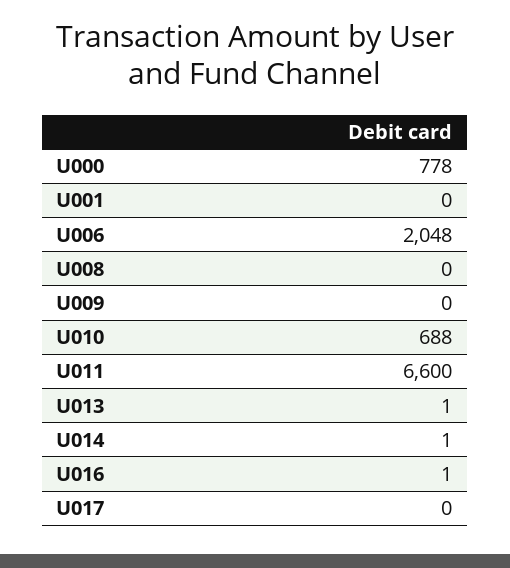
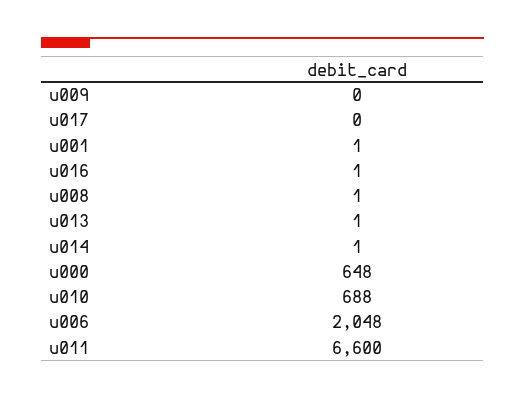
  {
-   "U000": 778,
+   "U000": 648,
-   "U001": 0,
+   "U001": 1,
    "U006": 2048,
-   "U008": 0,
+   "U008": 1,
    "U009": 0,
    "U010": 688,
    "U011": 6600,
    "U013": 1,
    "U014": 1,
    "U016": 1,
    "U017": 0
  }

